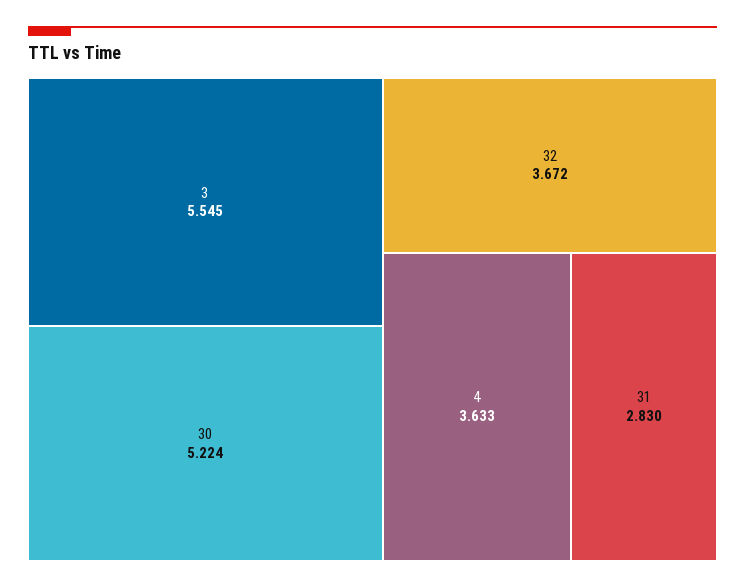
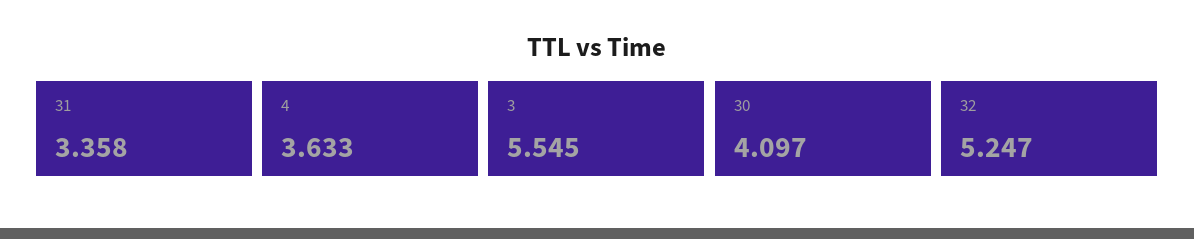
  {
    "3": 5.545,
-   "30": 5.224,
+   "30": 4.097,
-   "32": 3.672,
+   "32": 5.247,
    "4": 3.633,
-   "31": 2.83
+   "31": 3.358
  }

